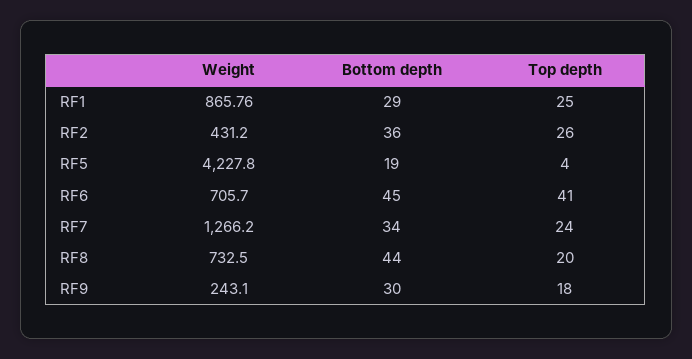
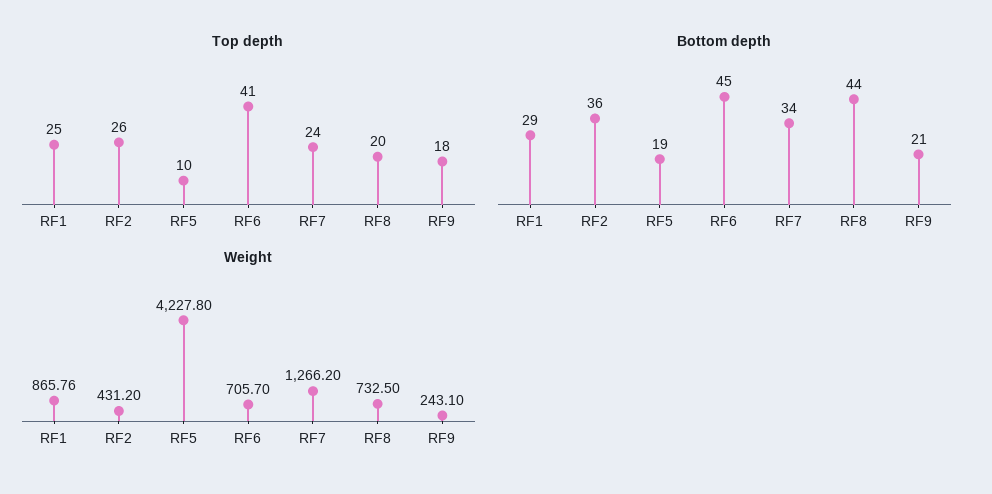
  {
    "Weight": {
      "RF1": 865.76,
      "RF2": 431.2,
      "RF5": 4227.8,
      "RF6": 705.7,
      "RF7": 1266.2,
      "RF8": 732.5,
      "RF9": 243.1
    },
    "Bottom depth": {
      "RF1": 29,
      "RF2": 36,
      "RF5": 19,
      "RF6": 45,
      "RF7": 34,
      "RF8": 44,
-     "RF9": 30
+     "RF9": 21
    },
    "Top depth": {
      "RF1": 25,
      "RF2": 26,
-     "RF5": 4,
+     "RF5": 10,
      "RF6": 41,
      "RF7": 24,
      "RF8": 20,
      "RF9": 18
    }
  }

